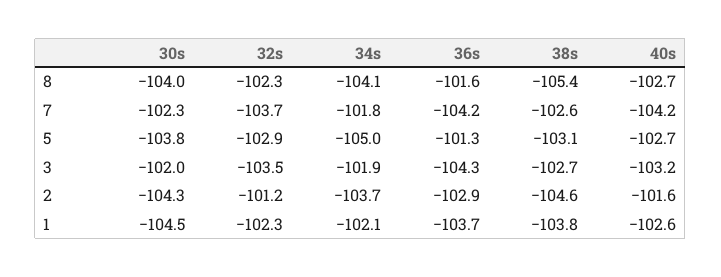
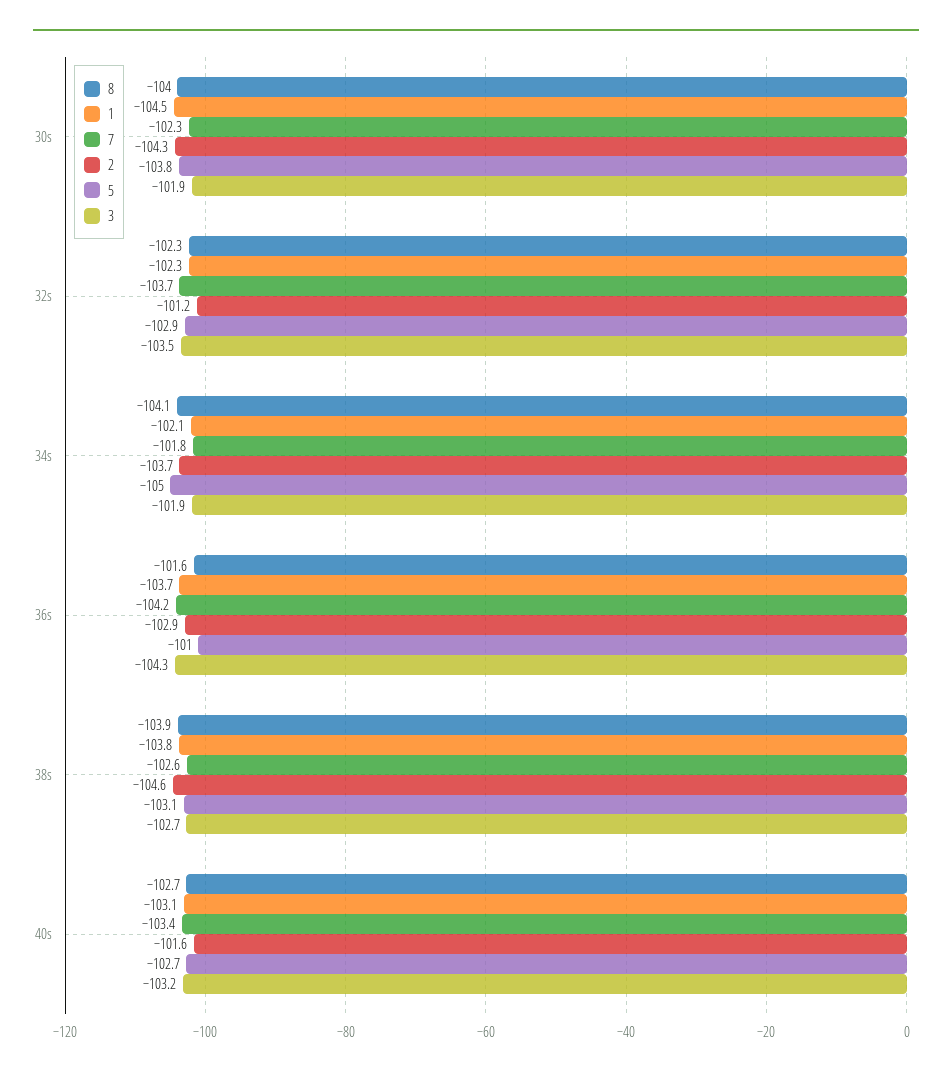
  {
    "8": {
      "30s": -104,
      "32s": -102.3,
      "34s": -104.1,
      "36s": -101.6,
-     "38s": -105.4,
+     "38s": -103.9,
      "40s": -102.7
    },
    "7": {
      "30s": -102.3,
      "32s": -103.7,
      "34s": -101.8,
      "36s": -104.2,
      "38s": -102.6,
-     "40s": -104.2
+     "40s": -103.4
    },
    "5": {
      "30s": -103.8,
      "32s": -102.9,
      "34s": -105,
-     "36s": -101.3,
+     "36s": -101,
      "38s": -103.1,
      "40s": -102.7
    },
    "3": {
-     "30s": -102,
+     "30s": -101.9,
      "32s": -103.5,
      "34s": -101.9,
      "36s": -104.3,
      "38s": -102.7,
      "40s": -103.2
    },
    "2": {
      "30s": -104.3,
      "32s": -101.2,
      "34s": -103.7,
      "36s": -102.9,
      "38s": -104.6,
      "40s": -101.6
    },
    "1": {
      "30s": -104.5,
      "32s": -102.3,
      "34s": -102.1,
      "36s": -103.7,
      "38s": -103.8,
-     "40s": -102.6
+     "40s": -103.1
    }
  }

